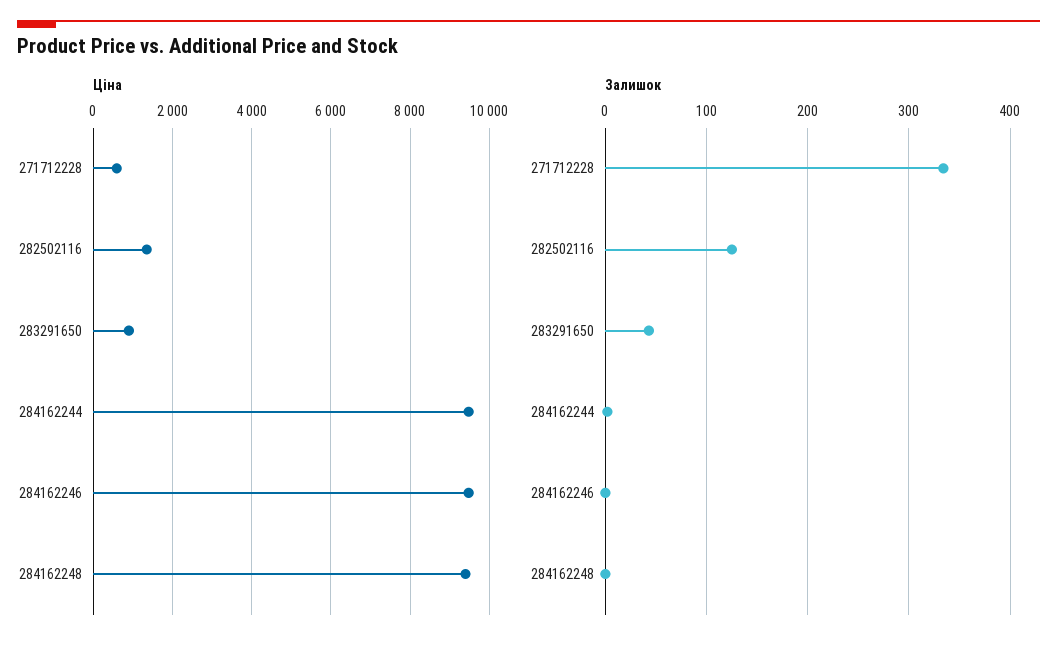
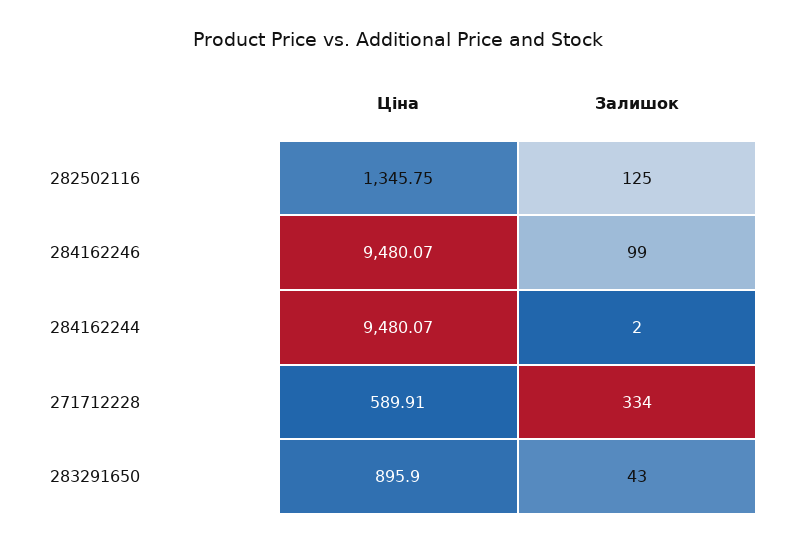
  {
    "Ціна": {
      "271712228": 589.91,
      "282502116": 1345.75,
      "283291650": 895.9,
      "284162244": 9480.07,
-     "284162246": 9480.07,
+     "284162246": 9480.07
-     "284162248": 9400
    },
    "Залишок": {
      "271712228": 334,
      "282502116": 125,
      "283291650": 43,
      "284162244": 2,
-     "284162246": 0,
+     "284162246": 99
-     "284162248": 0
    }
  }

